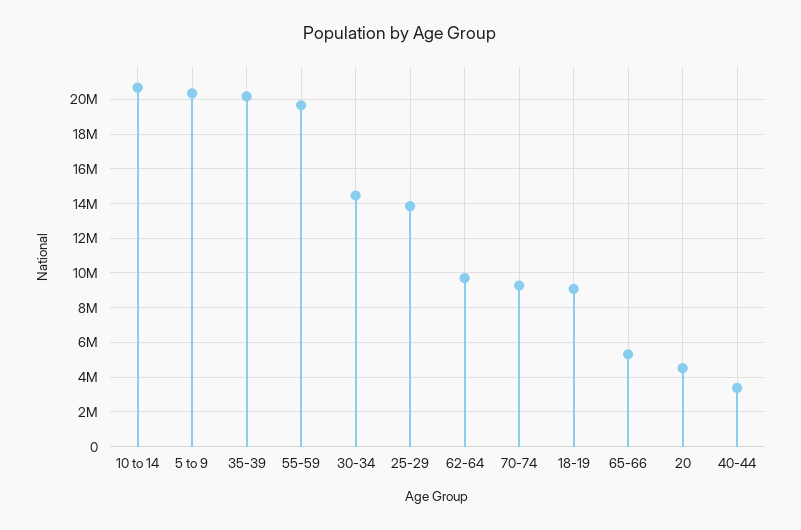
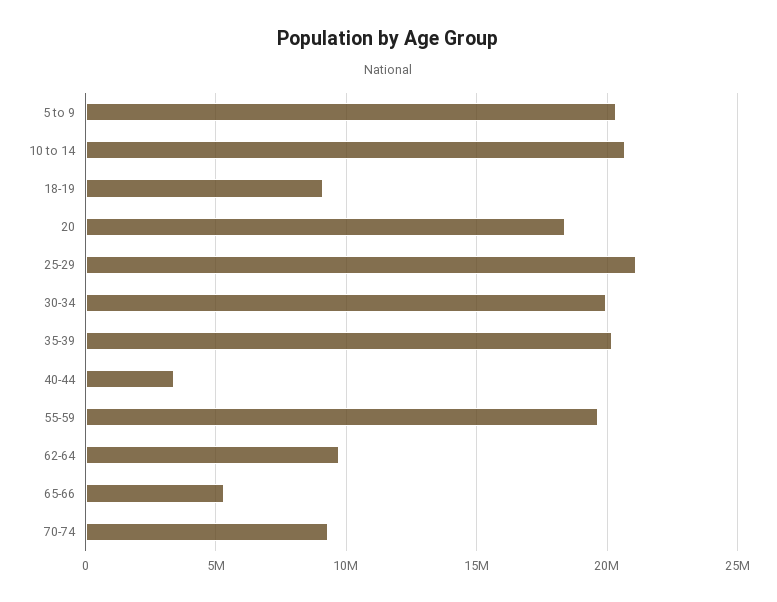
  {
    "10 to 14": 20500000,
    "5 to 9": 20500000,
    "35-39": 20000000,
    "55-59": 19500000,
-   "30-34": 14500000,
+   "30-34": 20000000,
-   "25-29": 14000000,
+   "25-29": 21000000,
    "62-64": 9500000,
    "70-74": 9500000,
    "18-19": 9000000,
    "65-66": 5500000,
-   "20": 4500000,
+   "20": 18500000,
    "40-44": 3500000
  }

